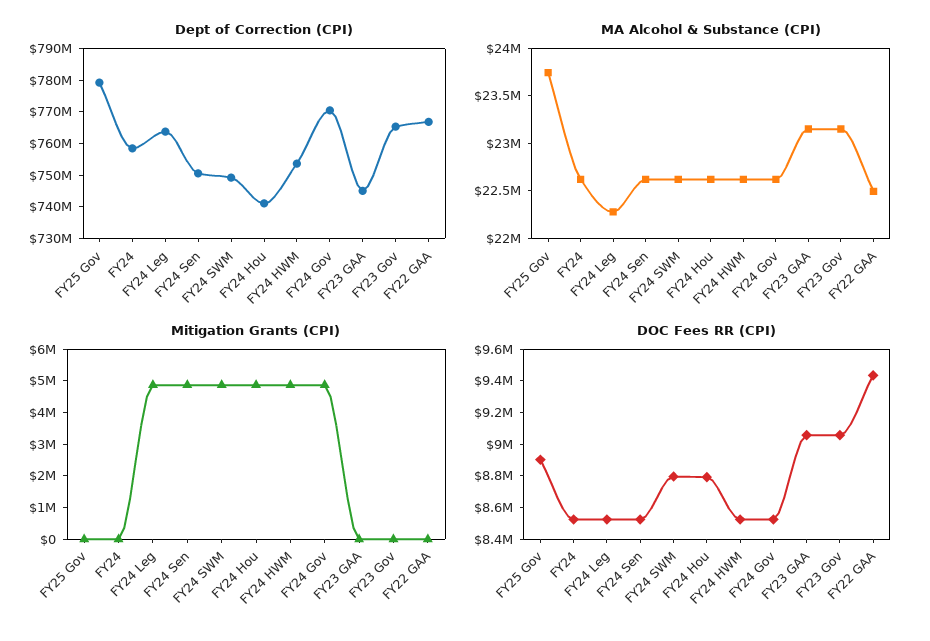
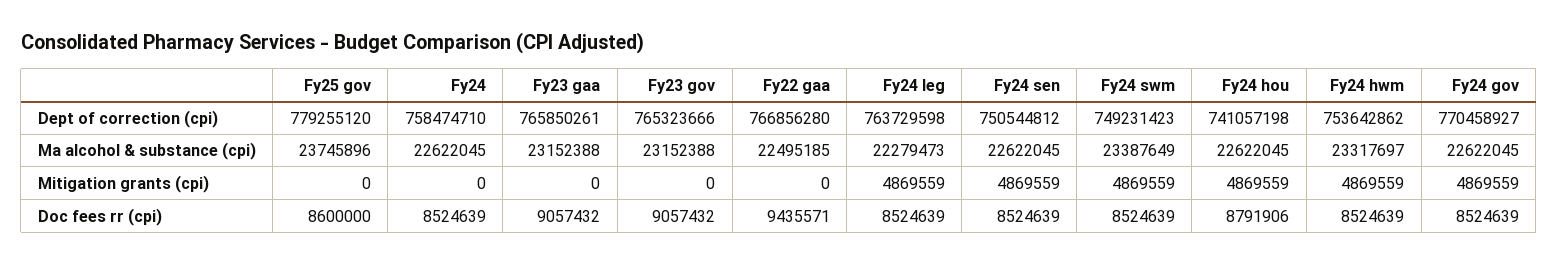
  {
    "Dept of Correction (CPI)": {
      "FY25 Gov": 779255120,
      "FY24": 758474710,
      "FY24 Leg": 763729598,
      "FY24 Sen": 750544812,
      "FY24 SWM": 749231423,
      "FY24 Hou": 741057198,
      "FY24 HWM": 753642862,
      "FY24 Gov": 770458927,
-     "FY23 GAA": 745000000,
+     "FY23 GAA": 765850261,
      "FY23 Gov": 765323666,
      "FY22 GAA": 766856280
    },
    "MA Alcohol & Substance (CPI)": {
      "FY25 Gov": 23745896,
      "FY24": 22622045,
      "FY24 Leg": 22279473,
      "FY24 Sen": 22622045,
-     "FY24 SWM": 22600000,
+     "FY24 SWM": 23387649,
      "FY24 Hou": 22622045,
-     "FY24 HWM": 22600000,
+     "FY24 HWM": 23317697,
      "FY24 Gov": 22622045,
      "FY23 GAA": 23152388,
      "FY23 Gov": 23152388,
      "FY22 GAA": 22495185
    },
    "Mitigation Grants (CPI)": {
      "FY25 Gov": 0,
      "FY24": 0,
      "FY24 Leg": 4869559,
      "FY24 Sen": 4869559,
      "FY24 SWM": 4869559,
      "FY24 Hou": 4869559,
      "FY24 HWM": 4869559,
      "FY24 Gov": 4869559,
      "FY23 GAA": 0,
      "FY23 Gov": 0,
      "FY22 GAA": 0
    },
    "DOC Fees RR (CPI)": {
-     "FY25 Gov": 8900000,
+     "FY25 Gov": 8600000,
      "FY24": 8524639,
      "FY24 Leg": 8524639,
      "FY24 Sen": 8524639,
-     "FY24 SWM": 8800000,
+     "FY24 SWM": 8524639,
      "FY24 Hou": 8791906,
      "FY24 HWM": 8524639,
      "FY24 Gov": 8524639,
      "FY23 GAA": 9057432,
      "FY23 Gov": 9057432,
      "FY22 GAA": 9435571
    }
  }

